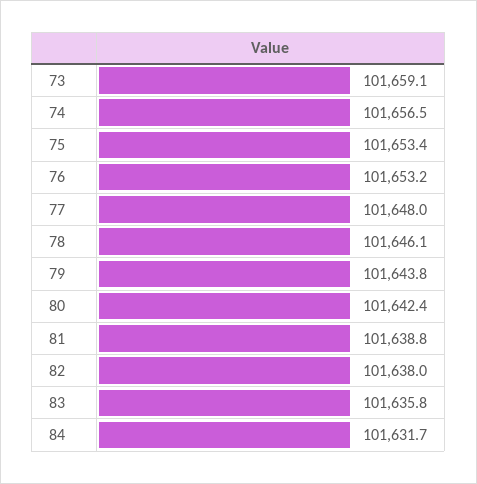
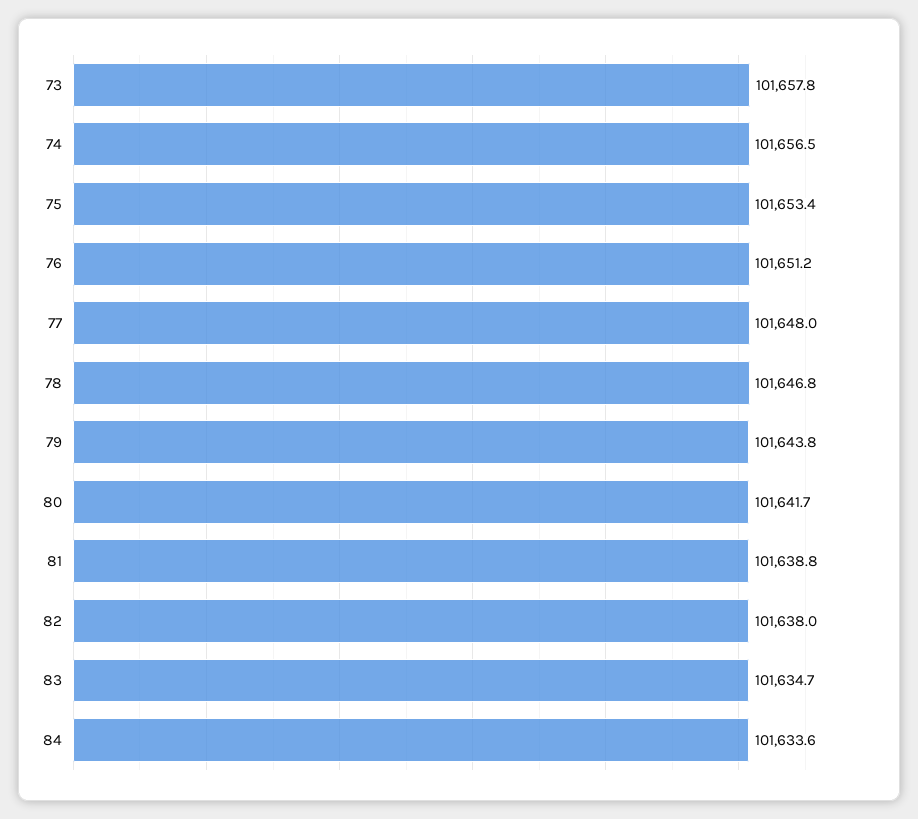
  {
-   "73": 101659.1,
+   "73": 101657.8,
    "74": 101656.5,
    "75": 101653.4,
-   "76": 101653.2,
+   "76": 101651.2,
    "77": 101648,
-   "78": 101646.1,
+   "78": 101646.8,
    "79": 101643.8,
-   "80": 101642.4,
+   "80": 101641.7,
    "81": 101638.8,
    "82": 101638,
-   "83": 101635.8,
+   "83": 101634.7,
-   "84": 101631.7
+   "84": 101633.6
  }

